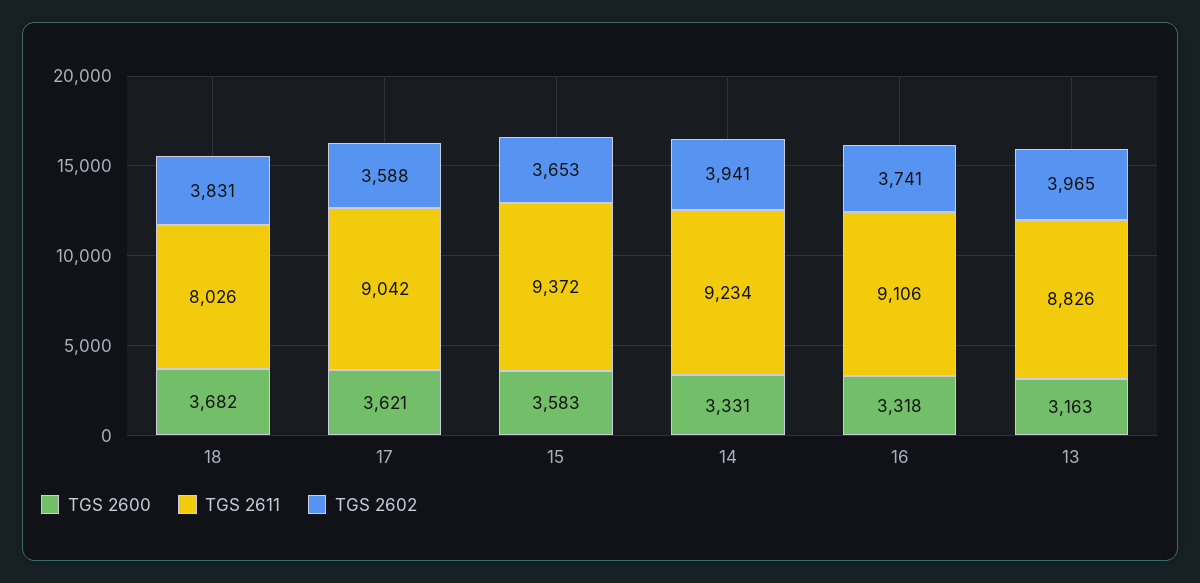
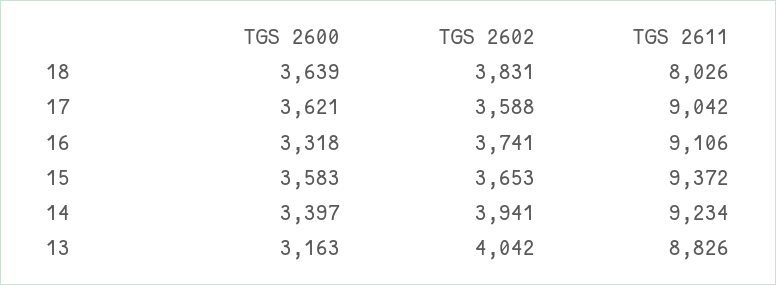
  {
    "TGS 2600": {
-     "18": 3682,
+     "18": 3639,
      "17": 3621,
      "15": 3583,
-     "14": 3331,
+     "14": 3397,
      "16": 3318,
      "13": 3163
    },
    "TGS 2611": {
      "18": 8026,
      "17": 9042,
      "15": 9372,
      "14": 9234,
      "16": 9106,
      "13": 8826
    },
    "TGS 2602": {
      "18": 3831,
      "17": 3588,
      "15": 3653,
      "14": 3941,
      "16": 3741,
-     "13": 3965
+     "13": 4042
    }
  }

